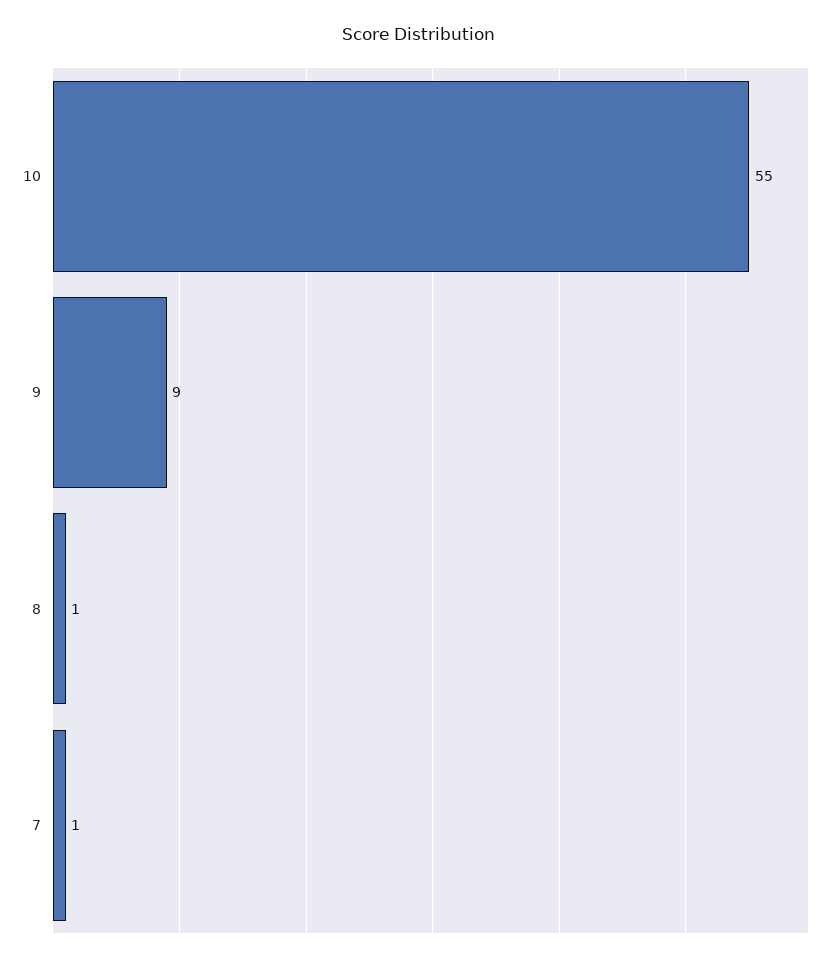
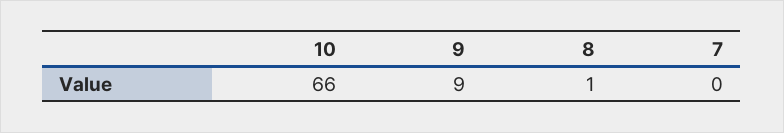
  {
-   "10": 55,
+   "10": 66,
    "9": 9,
    "8": 1,
-   "7": 1
+   "7": 0
  }

